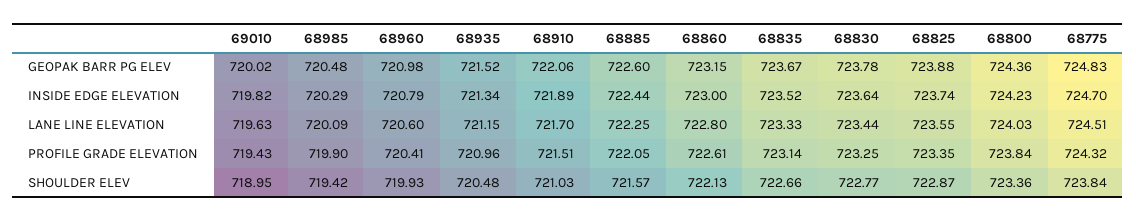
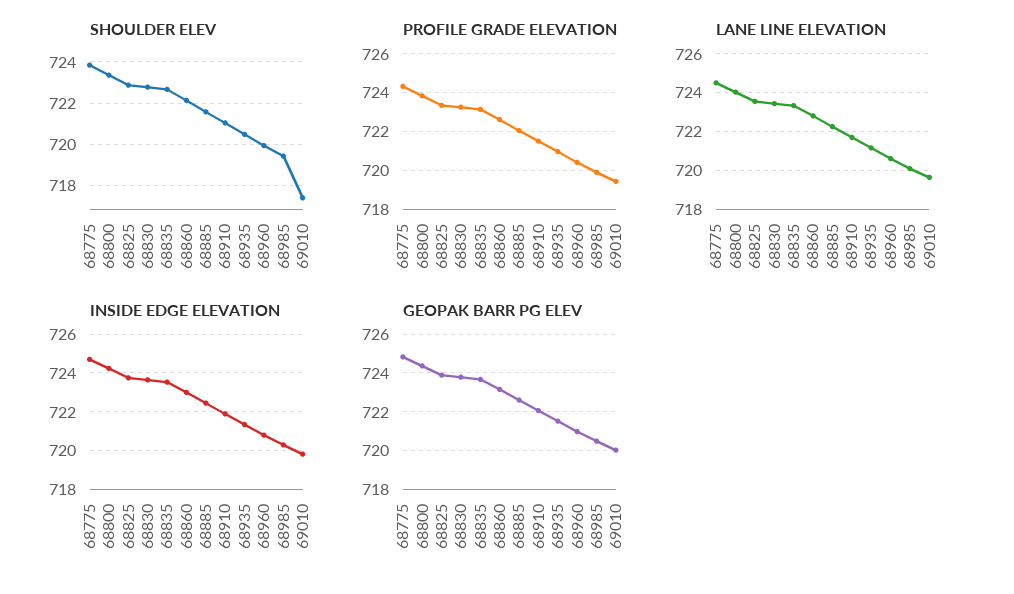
  {
    "GEOPAK BARR PG ELEV": {
      "69010": 720.02,
      "68985": 720.48,
      "68960": 720.98,
      "68935": 721.52,
      "68910": 722.06,
      "68885": 722.6,
      "68860": 723.15,
      "68835": 723.67,
      "68830": 723.78,
      "68825": 723.88,
      "68800": 724.36,
      "68775": 724.83
    },
    "INSIDE EDGE ELEVATION": {
      "69010": 719.82,
      "68985": 720.29,
      "68960": 720.79,
      "68935": 721.34,
      "68910": 721.89,
      "68885": 722.44,
      "68860": 723,
      "68835": 723.52,
      "68830": 723.64,
      "68825": 723.74,
      "68800": 724.23,
      "68775": 724.7
    },
    "LANE LINE ELEVATION": {
      "69010": 719.63,
      "68985": 720.09,
      "68960": 720.6,
      "68935": 721.15,
      "68910": 721.7,
      "68885": 722.25,
      "68860": 722.8,
      "68835": 723.33,
      "68830": 723.44,
      "68825": 723.55,
      "68800": 724.03,
      "68775": 724.51
    },
    "PROFILE GRADE ELEVATION": {
      "69010": 719.43,
      "68985": 719.9,
      "68960": 720.41,
      "68935": 720.96,
      "68910": 721.51,
      "68885": 722.05,
      "68860": 722.61,
      "68835": 723.14,
      "68830": 723.25,
      "68825": 723.35,
      "68800": 723.84,
      "68775": 724.32
    },
    "SHOULDER ELEV": {
-     "69010": 718.95,
+     "69010": 717.5,
      "68985": 719.42,
      "68960": 719.93,
      "68935": 720.48,
      "68910": 721.03,
      "68885": 721.57,
      "68860": 722.13,
      "68835": 722.66,
      "68830": 722.77,
      "68825": 722.87,
      "68800": 723.36,
      "68775": 723.84
    }
  }

